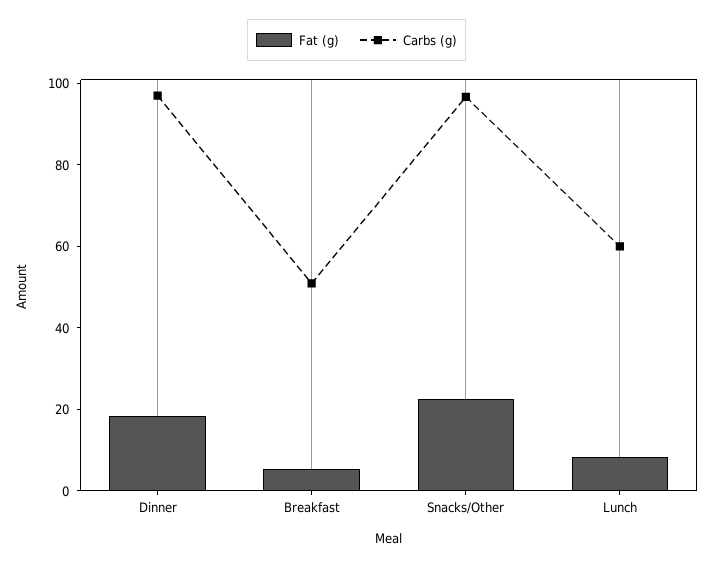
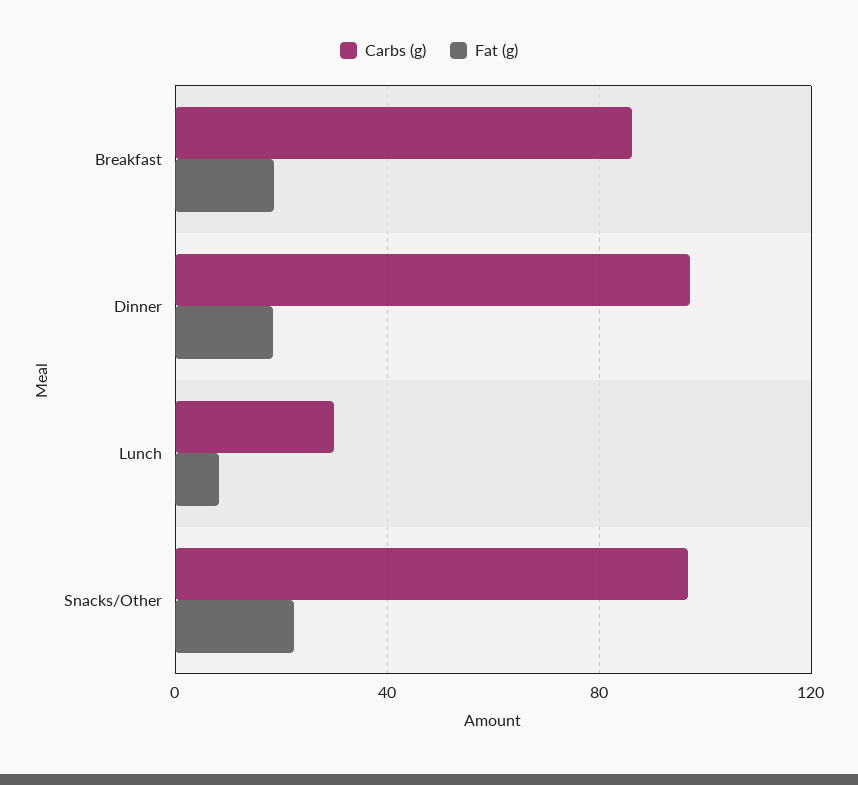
  {
    "Fat (g)": {
      "Dinner": 20,
-     "Breakfast": 5,
+     "Breakfast": 20,
      "Snacks/Other": 20,
      "Lunch": 10
    },
    "Carbs (g)": {
      "Dinner": 95,
-     "Breakfast": 50,
+     "Breakfast": 85,
      "Snacks/Other": 95,
-     "Lunch": 60
+     "Lunch": 30
    }
  }

